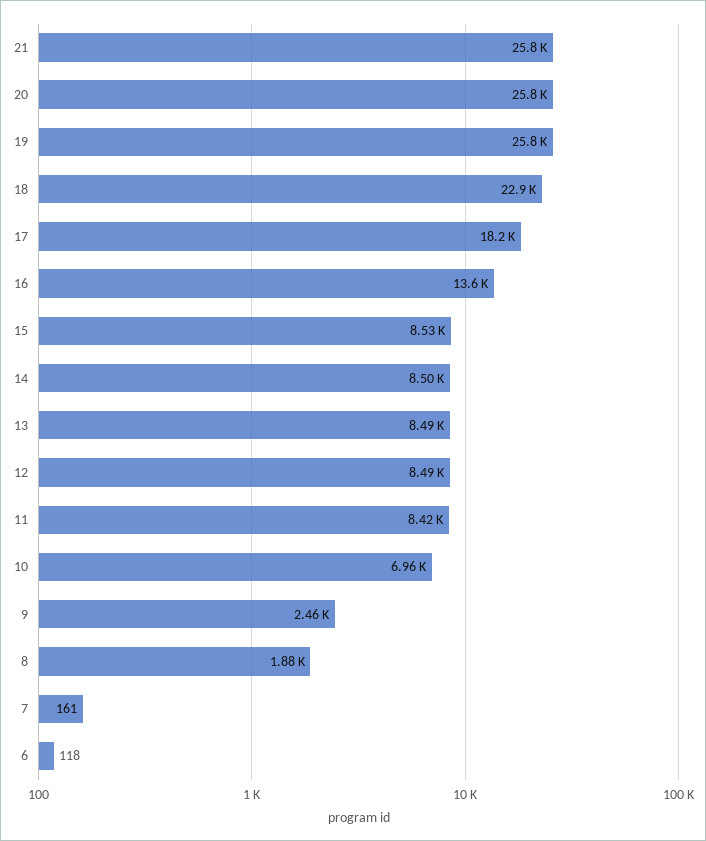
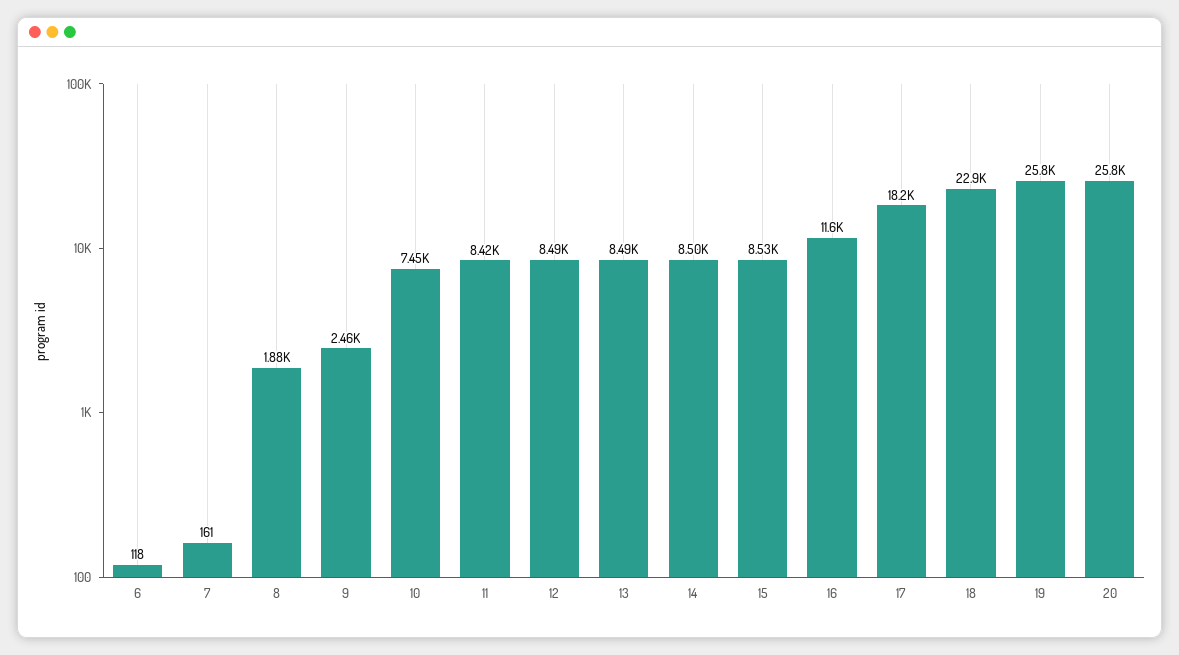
  {
-   "21": 25800,
    "20": 25800,
    "19": 25800,
    "18": 22900,
    "17": 18200,
-   "16": 13600,
+   "16": 11600,
    "15": 8530,
    "14": 8500,
    "13": 8490,
    "12": 8490,
    "11": 8420,
-   "10": 6960,
+   "10": 7450,
    "9": 2460,
    "8": 1880,
    "7": 161,
    "6": 118
  }

